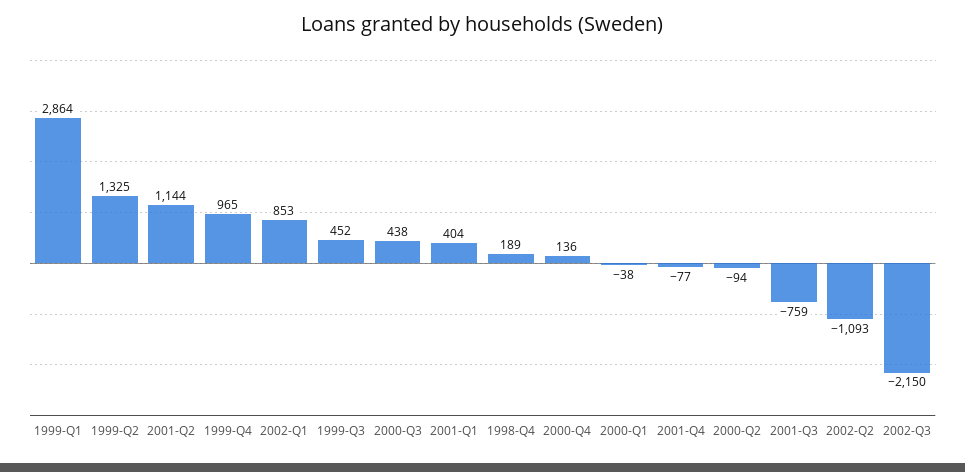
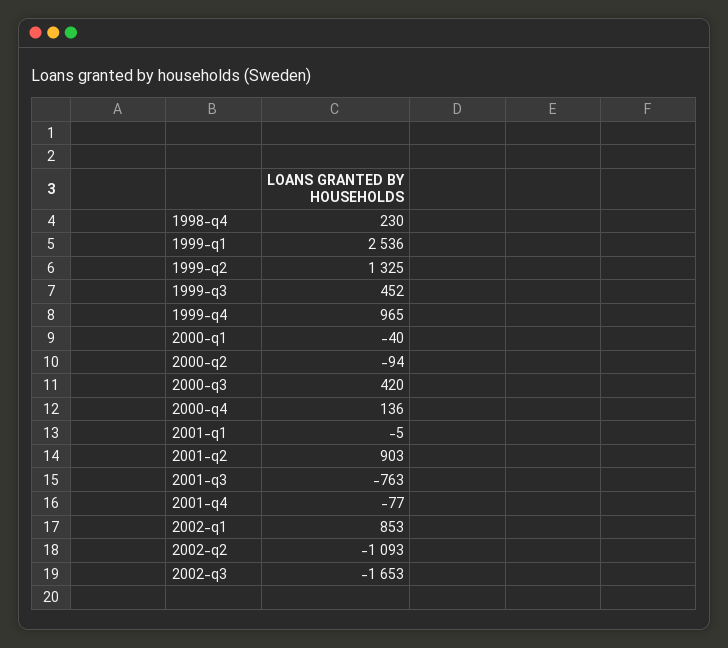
  {
-   "1999-Q1": 2864,
+   "1999-Q1": 2536,
    "1999-Q2": 1325,
-   "2001-Q2": 1144,
+   "2001-Q2": 903,
    "1999-Q4": 965,
    "2002-Q1": 853,
    "1999-Q3": 452,
-   "2000-Q3": 438,
+   "2000-Q3": 420,
-   "2001-Q1": 404,
+   "2001-Q1": -5,
-   "1998-Q4": 189,
+   "1998-Q4": 230,
    "2000-Q4": 136,
-   "2000-Q1": -38,
+   "2000-Q1": -40,
    "2001-Q4": -77,
    "2000-Q2": -94,
-   "2001-Q3": -759,
+   "2001-Q3": -763,
    "2002-Q2": -1093,
-   "2002-Q3": -2150
+   "2002-Q3": -1653
  }

